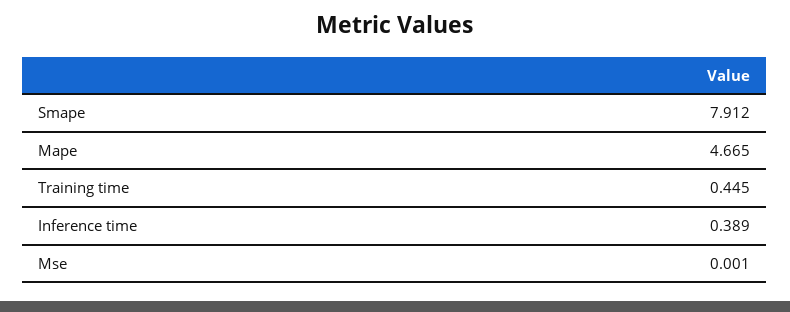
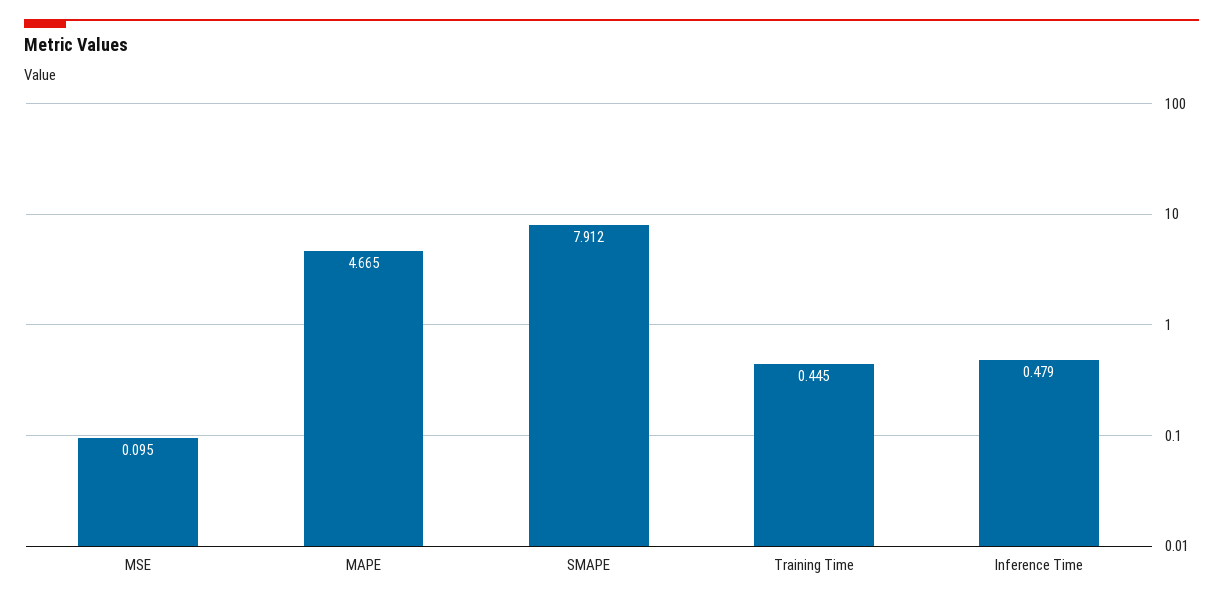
  {
    "Smape": 7.912,
    "Mape": 4.665,
    "Training time": 0.445,
-   "Inference time": 0.389,
+   "Inference time": 0.479,
-   "Mse": 0.001
+   "Mse": 0.095
  }

